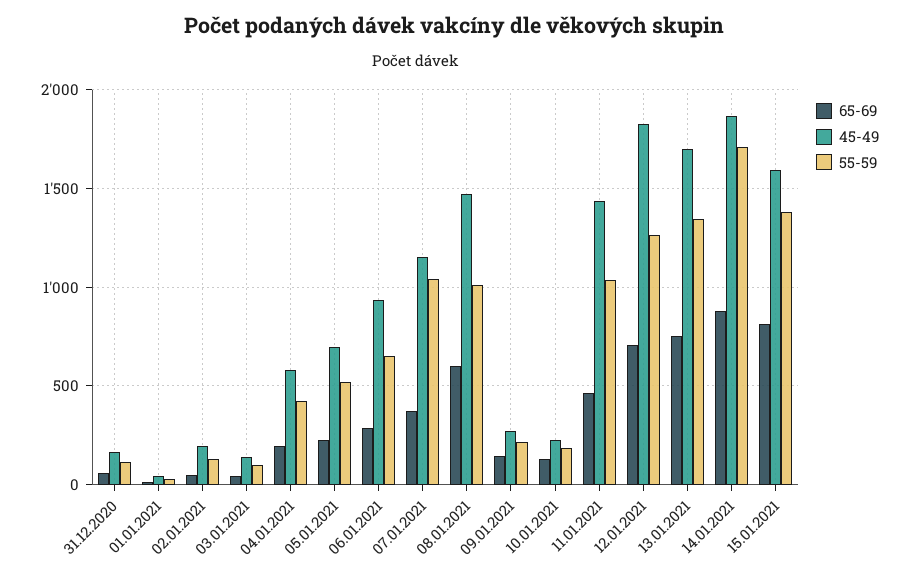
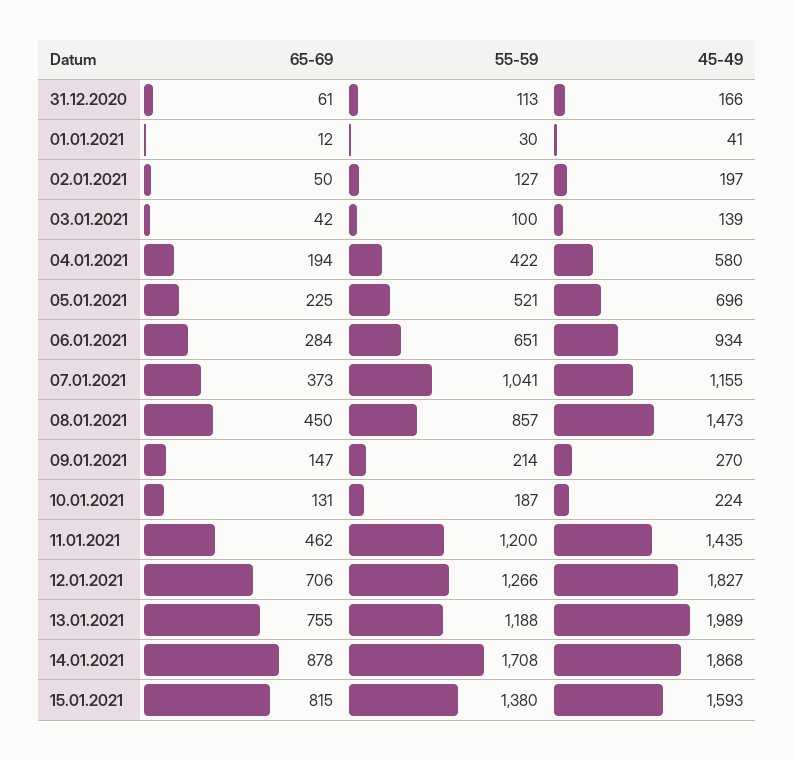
  {
    "65-69": {
      "31.12.2020": 61,
      "01.01.2021": 12,
      "02.01.2021": 50,
      "03.01.2021": 42,
      "04.01.2021": 194,
      "05.01.2021": 225,
      "06.01.2021": 284,
      "07.01.2021": 373,
-     "08.01.2021": 600,
+     "08.01.2021": 450,
      "09.01.2021": 147,
      "10.01.2021": 131,
      "11.01.2021": 462,
      "12.01.2021": 706,
      "13.01.2021": 755,
      "14.01.2021": 878,
      "15.01.2021": 815
    },
    "45-49": {
      "31.12.2020": 166,
      "01.01.2021": 41,
      "02.01.2021": 197,
      "03.01.2021": 139,
      "04.01.2021": 580,
      "05.01.2021": 696,
      "06.01.2021": 934,
      "07.01.2021": 1155,
      "08.01.2021": 1473,
      "09.01.2021": 270,
      "10.01.2021": 224,
      "11.01.2021": 1435,
      "12.01.2021": 1827,
-     "13.01.2021": 1700,
+     "13.01.2021": 1989,
      "14.01.2021": 1868,
      "15.01.2021": 1593
    },
    "55-59": {
      "31.12.2020": 113,
      "01.01.2021": 30,
      "02.01.2021": 127,
      "03.01.2021": 100,
      "04.01.2021": 422,
      "05.01.2021": 521,
      "06.01.2021": 651,
      "07.01.2021": 1041,
-     "08.01.2021": 1000,
+     "08.01.2021": 857,
      "09.01.2021": 214,
      "10.01.2021": 187,
-     "11.01.2021": 1050,
+     "11.01.2021": 1200,
      "12.01.2021": 1266,
-     "13.01.2021": 1350,
+     "13.01.2021": 1188,
      "14.01.2021": 1708,
      "15.01.2021": 1380
    }
  }

